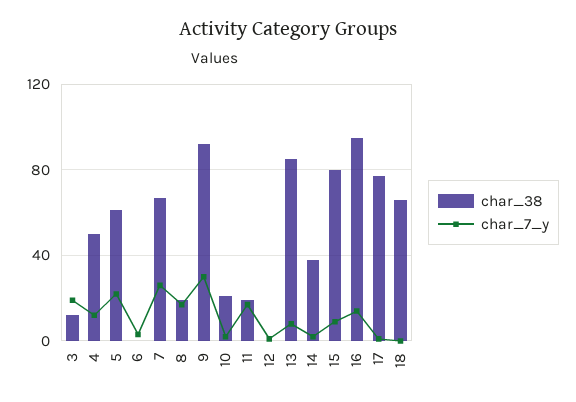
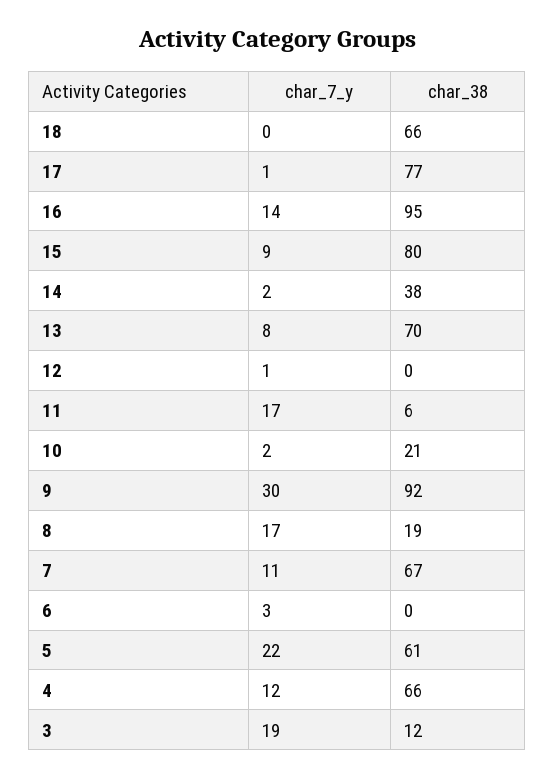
  {
    "char_38": {
      "3": 12,
-     "4": 50,
+     "4": 66,
      "5": 61,
      "6": 0,
      "7": 67,
      "8": 19,
      "9": 92,
      "10": 21,
-     "11": 20,
+     "11": 6,
      "12": 0,
-     "13": 85,
+     "13": 70,
      "14": 38,
      "15": 80,
      "16": 95,
      "17": 77,
      "18": 66
    },
    "char_7_y": {
      "3": 19,
      "4": 12,
      "5": 22,
      "6": 3,
-     "7": 25,
+     "7": 11,
      "8": 17,
      "9": 30,
      "10": 2,
      "11": 17,
      "12": 1,
      "13": 8,
      "14": 2,
      "15": 9,
      "16": 14,
      "17": 1,
      "18": 0
    }
  }

